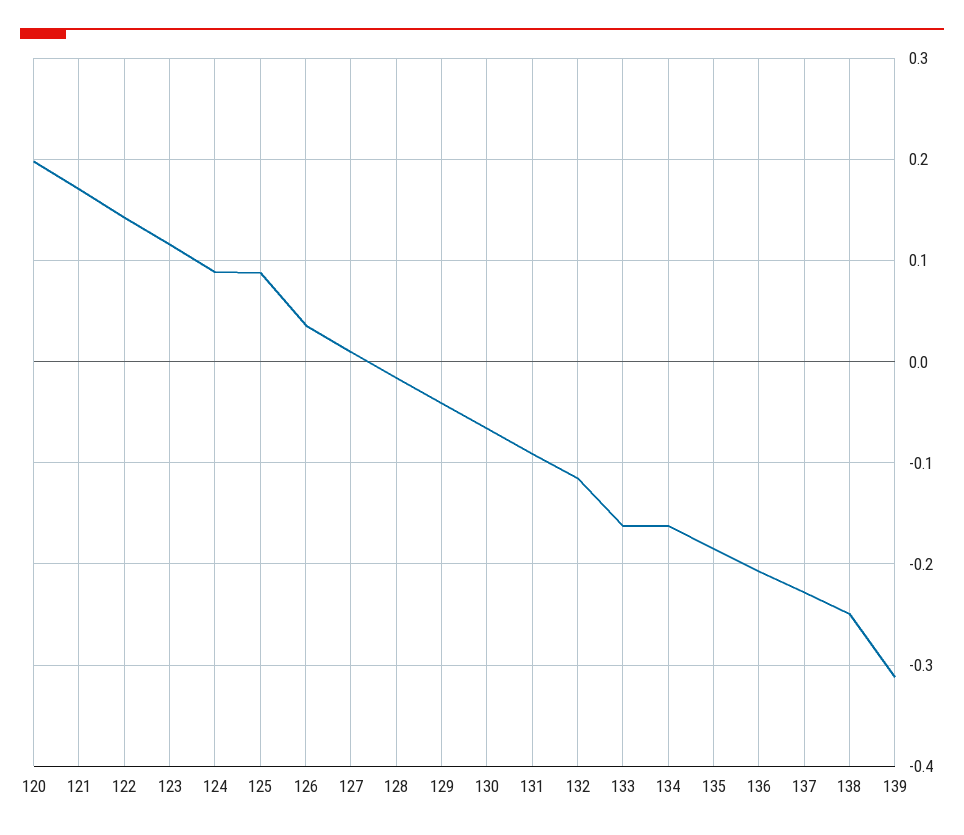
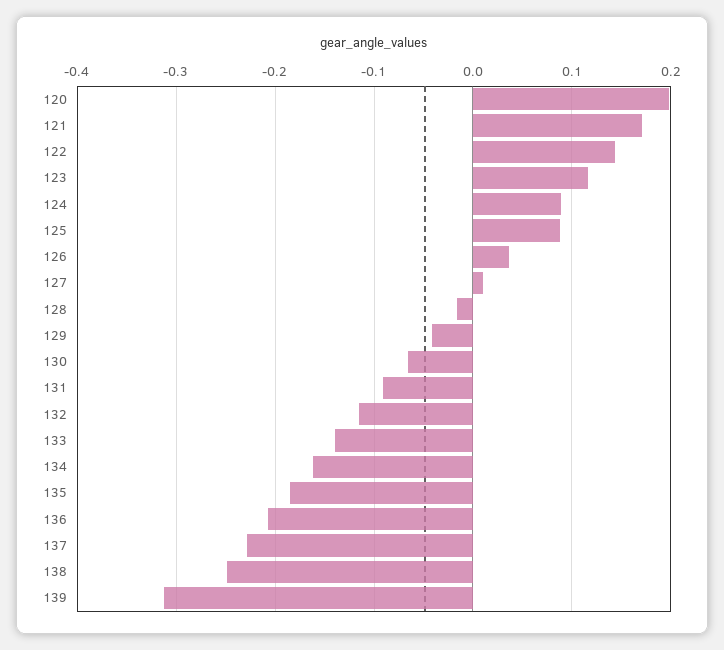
  {
    "120": 0.2,
    "121": 0.17,
    "122": 0.14,
    "123": 0.12,
    "124": 0.09,
    "125": 0.09,
    "126": 0.04,
    "127": 0.01,
    "128": -0.02,
    "129": -0.04,
    "130": -0.07,
    "131": -0.09,
    "132": -0.12,
-   "133": -0.16,
+   "133": -0.14,
    "134": -0.16,
    "135": -0.19,
    "136": -0.21,
    "137": -0.23,
    "138": -0.25,
    "139": -0.31
  }

